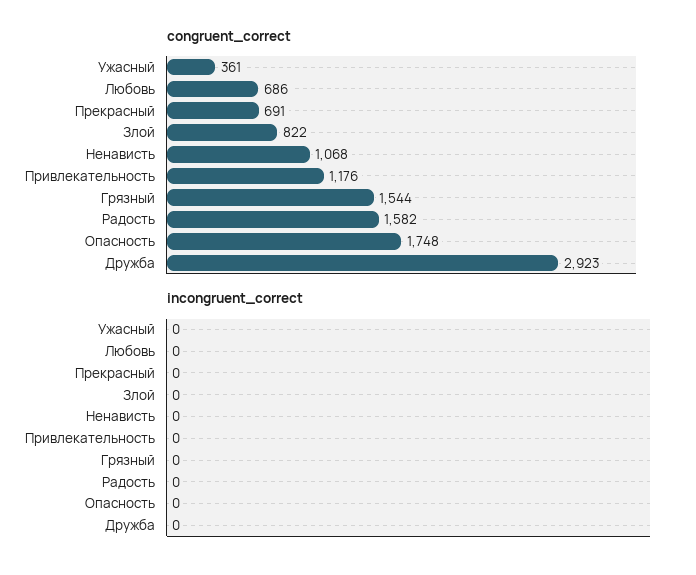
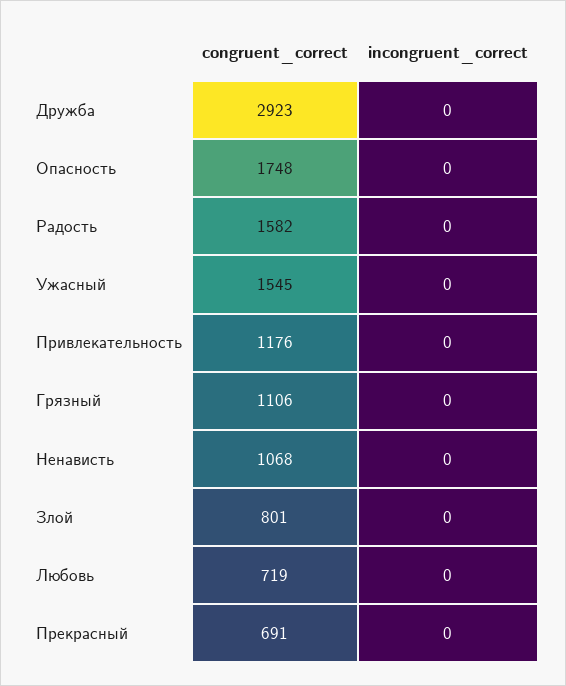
  {
    "congruent_correct": {
-     "Ужасный": 361,
+     "Ужасный": 1545,
-     "Любовь": 686,
+     "Любовь": 719,
      "Прекрасный": 691,
-     "Злой": 822,
+     "Злой": 801,
      "Ненависть": 1068,
      "Привлекательность": 1176,
-     "Грязный": 1544,
+     "Грязный": 1106,
      "Радость": 1582,
      "Опасность": 1748,
      "Дружба": 2923
    },
    "incongruent_correct": {
      "Ужасный": 0,
      "Любовь": 0,
      "Прекрасный": 0,
      "Злой": 0,
      "Ненависть": 0,
      "Привлекательность": 0,
      "Грязный": 0,
      "Радость": 0,
      "Опасность": 0,
      "Дружба": 0
    }
  }

